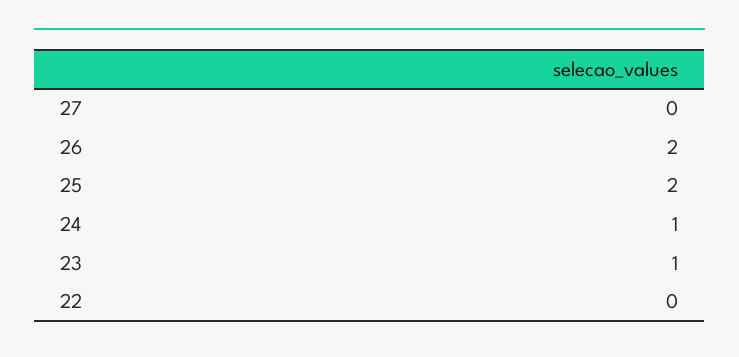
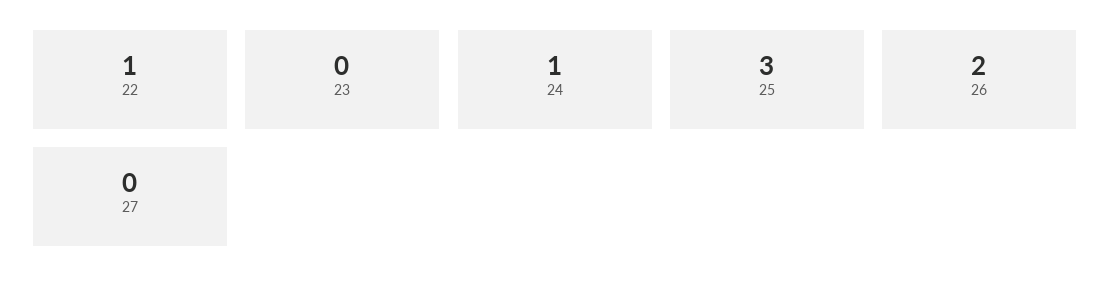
  {
    "27": 0,
    "26": 2,
-   "25": 2,
+   "25": 3,
    "24": 1,
-   "23": 1,
+   "23": 0,
-   "22": 0
+   "22": 1
  }

